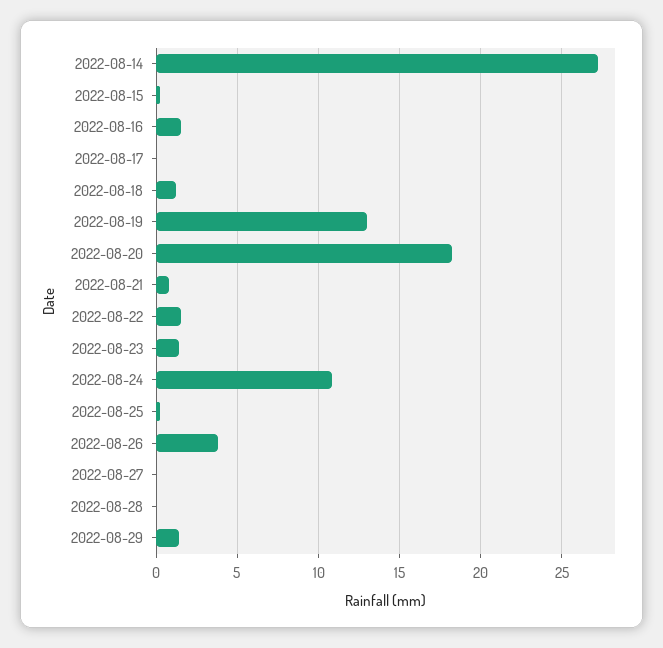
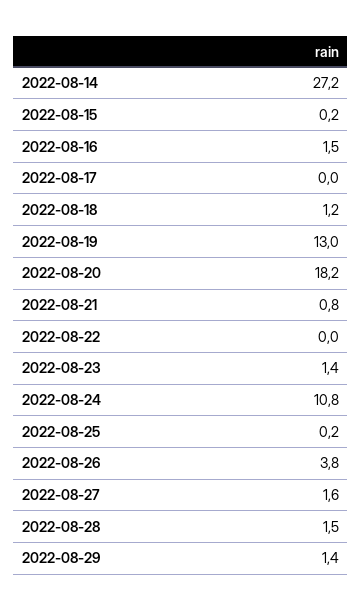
  {
    "2022-08-14": 27.2,
    "2022-08-15": 0.2,
    "2022-08-16": 1.5,
    "2022-08-17": 0,
    "2022-08-18": 1.2,
    "2022-08-19": 13,
    "2022-08-20": 18.2,
    "2022-08-21": 0.8,
-   "2022-08-22": 1.5,
+   "2022-08-22": 0,
    "2022-08-23": 1.4,
    "2022-08-24": 10.8,
    "2022-08-25": 0.2,
    "2022-08-26": 3.8,
-   "2022-08-27": 0,
+   "2022-08-27": 1.6,
-   "2022-08-28": 0,
+   "2022-08-28": 1.5,
    "2022-08-29": 1.4
  }

